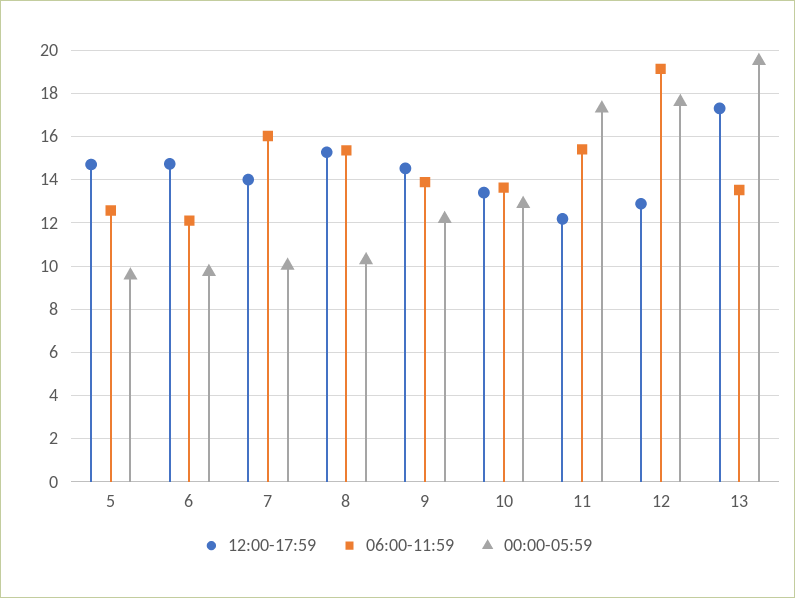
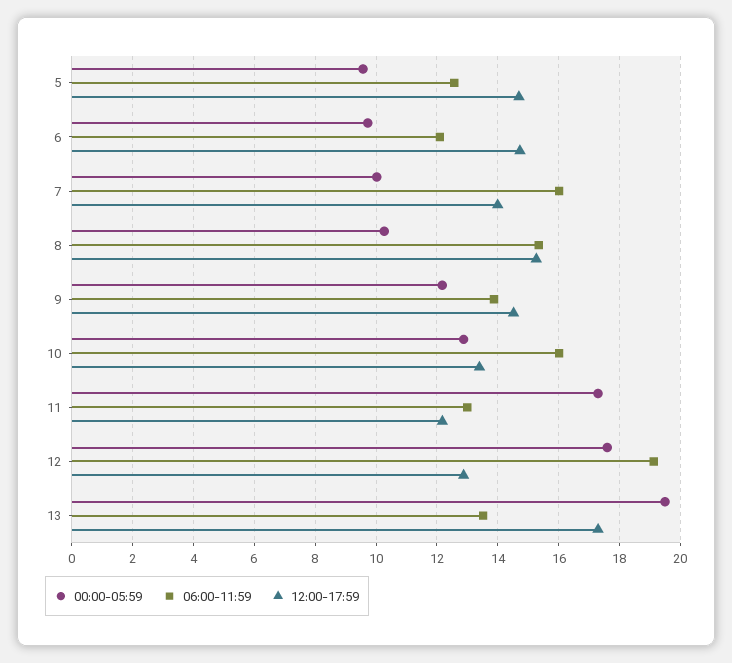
  {
    "12:00-17:59": {
      "5": 14.8,
      "6": 14.8,
      "7": 14,
      "8": 15.2,
      "9": 14.6,
      "10": 13.4,
      "11": 12.2,
      "12": 12.8,
      "13": 17.4
    },
    "06:00-11:59": {
      "5": 12.6,
      "6": 12.2,
      "7": 16,
      "8": 15.4,
      "9": 13.8,
-     "10": 13.5,
+     "10": 16,
-     "11": 15.5,
+     "11": 13,
      "12": 19.2,
      "13": 13.6
    },
    "00:00-05:59": {
      "5": 9.6,
      "6": 9.8,
      "7": 10,
      "8": 10.2,
      "9": 12.2,
      "10": 12.8,
      "11": 17.4,
      "12": 17.6,
      "13": 19.6
    }
  }

